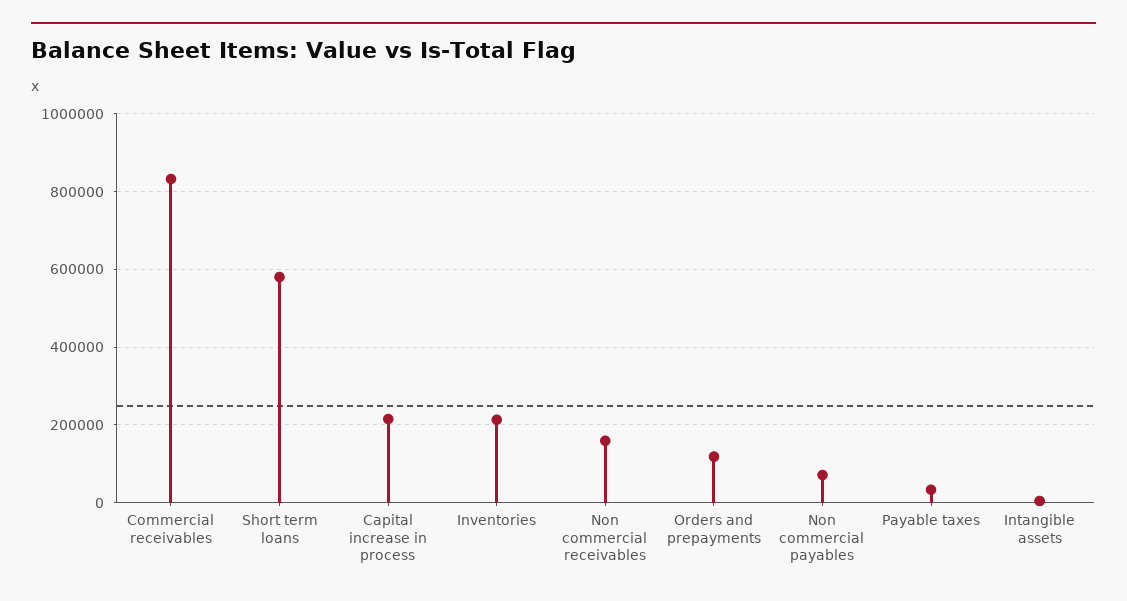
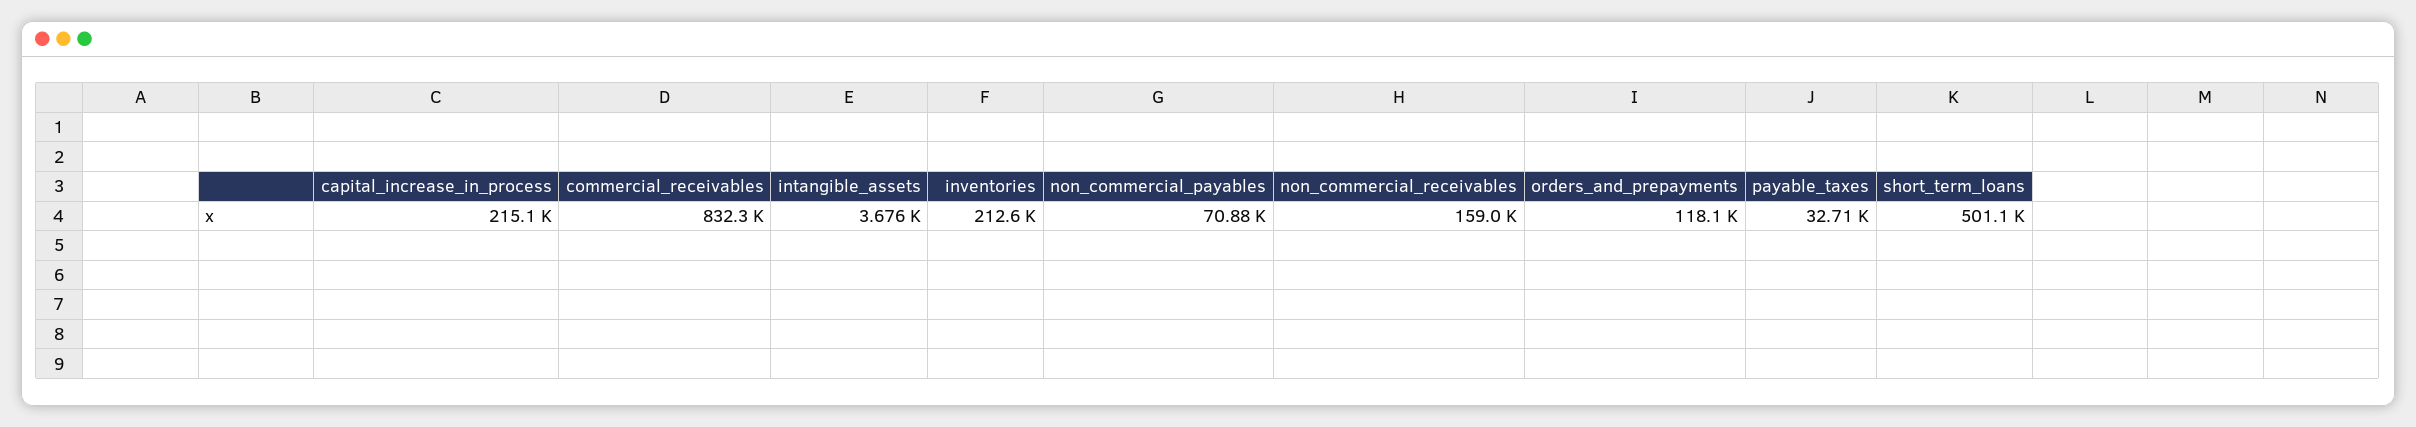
  {
    "Commercial receivables": 832300,
-   "Short term loans": 580000,
+   "Short term loans": 501100,
    "Capital increase in process": 215100,
    "Inventories": 212600,
    "Non commercial receivables": 159000,
    "Orders and prepayments": 118100,
    "Non commercial payables": 70880,
    "Payable taxes": 32710,
    "Intangible assets": 3676
  }

